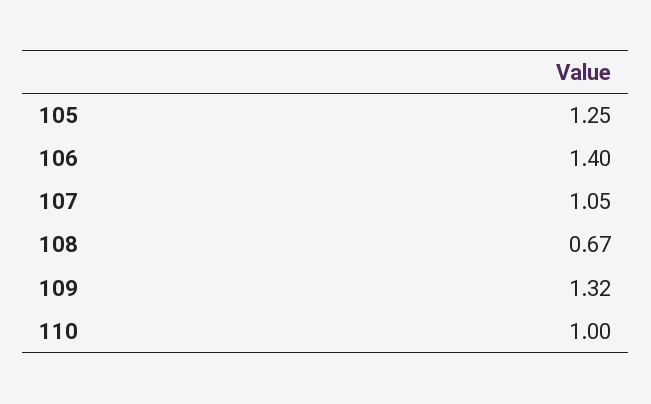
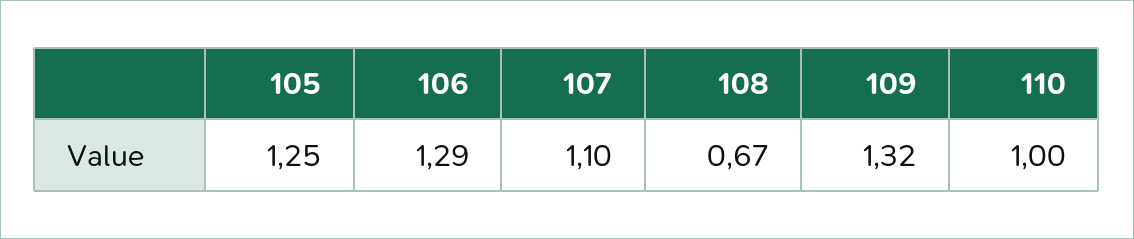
  {
    "105": 1.25,
-   "106": 1.4,
+   "106": 1.29,
-   "107": 1.05,
+   "107": 1.1,
    "108": 0.67,
    "109": 1.32,
    "110": 1
  }

